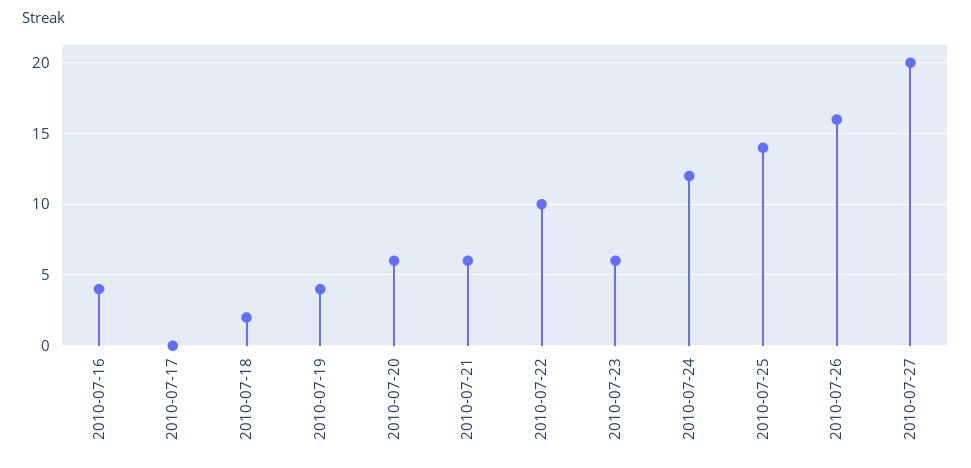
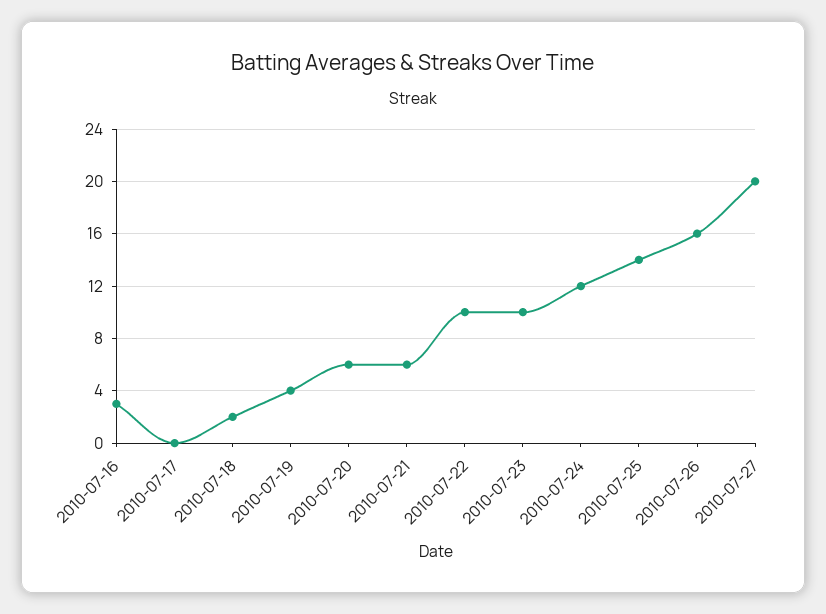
  {
-   "2010-07-16": 4,
+   "2010-07-16": 3,
    "2010-07-17": 0,
    "2010-07-18": 2,
    "2010-07-19": 4,
    "2010-07-20": 6,
    "2010-07-21": 6,
    "2010-07-22": 10,
-   "2010-07-23": 6,
+   "2010-07-23": 10,
    "2010-07-24": 12,
    "2010-07-25": 14,
    "2010-07-26": 16,
    "2010-07-27": 20
  }

